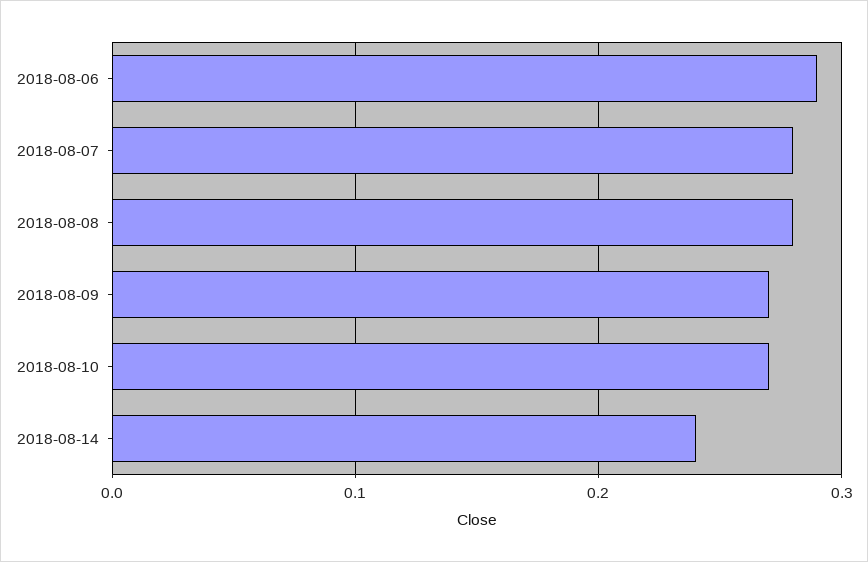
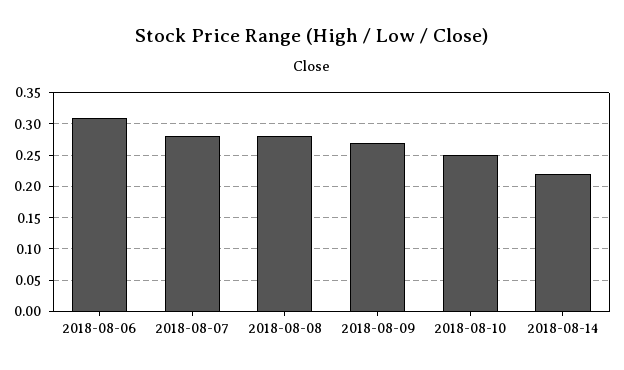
  {
-   "2018-08-06": 0.29,
+   "2018-08-06": 0.31,
    "2018-08-07": 0.28,
    "2018-08-08": 0.28,
    "2018-08-09": 0.27,
-   "2018-08-10": 0.27,
+   "2018-08-10": 0.25,
-   "2018-08-14": 0.24
+   "2018-08-14": 0.22
  }

